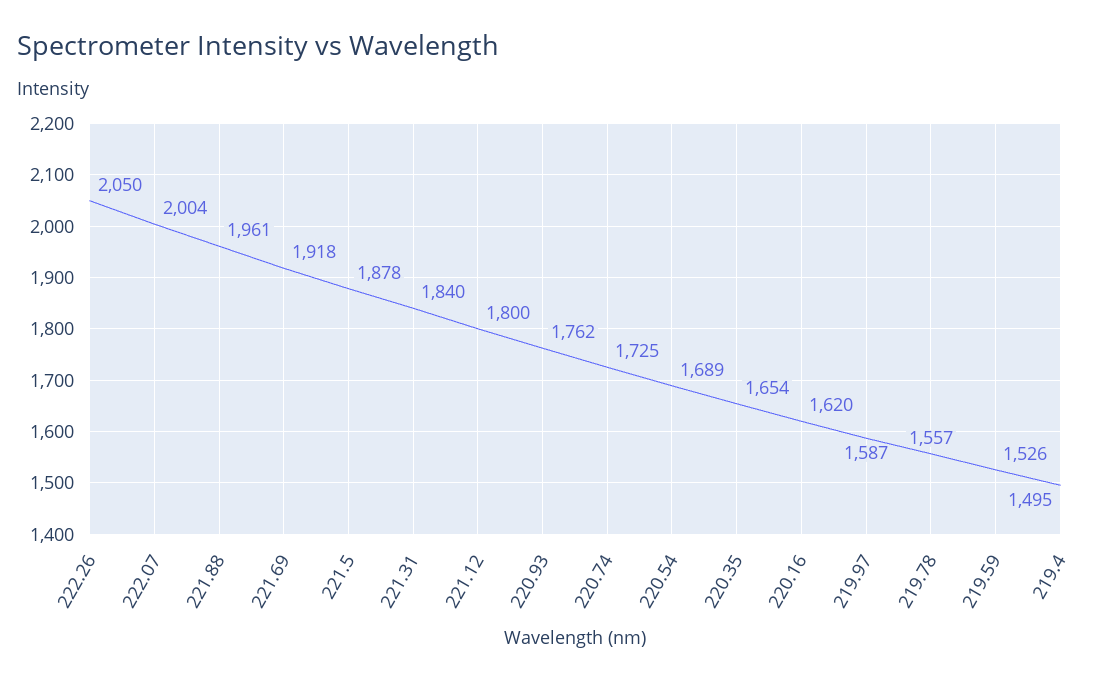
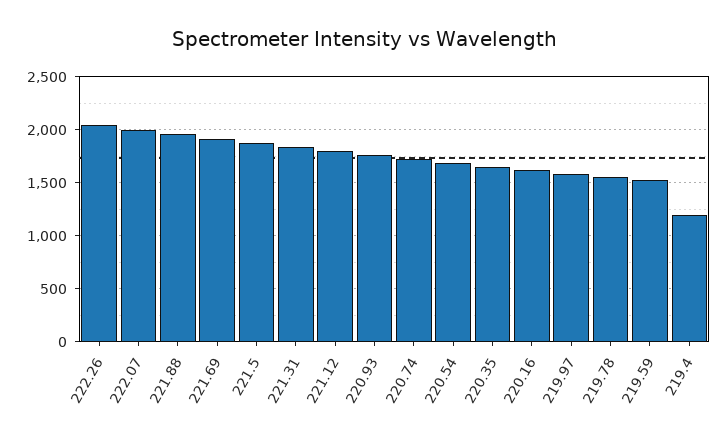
  {
    "222.26": 2050,
    "222.07": 2004,
    "221.88": 1961,
    "221.69": 1918,
    "221.5": 1878,
    "221.31": 1840,
    "221.12": 1800,
    "220.93": 1762,
    "220.74": 1725,
    "220.54": 1689,
    "220.35": 1654,
    "220.16": 1620,
    "219.97": 1587,
    "219.78": 1557,
    "219.59": 1526,
-   "219.4": 1495
+   "219.4": 1200
  }

